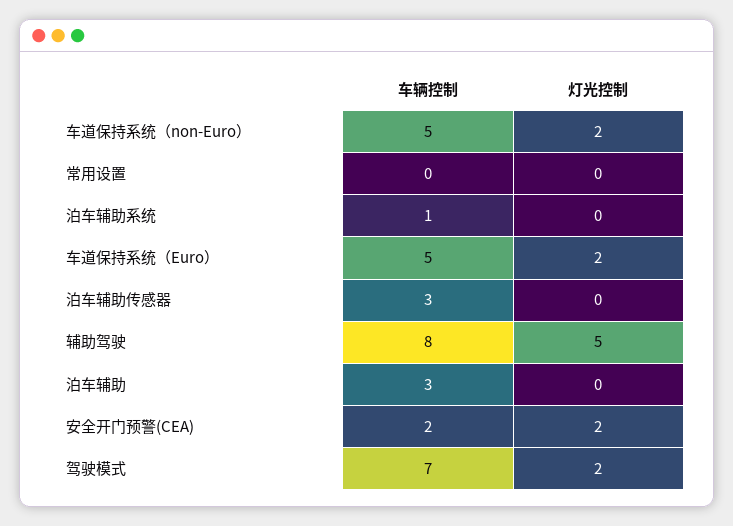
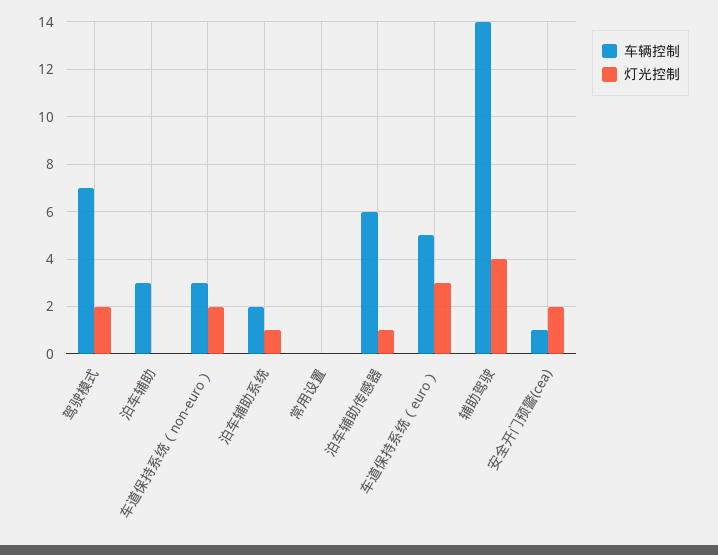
  {
    "车辆控制": {
-     "车道保持系统（non-Euro）": 5,
+     "车道保持系统（non-Euro）": 3,
      "常用设置": 0,
-     "泊车辅助系统": 1,
+     "泊车辅助系统": 2,
      "车道保持系统（Euro）": 5,
-     "泊车辅助传感器": 3,
+     "泊车辅助传感器": 6,
-     "辅助驾驶": 8,
+     "辅助驾驶": 14,
      "泊车辅助": 3,
-     "安全开门预警(CEA)": 2,
+     "安全开门预警(CEA)": 1,
      "驾驶模式": 7
    },
    "灯光控制": {
      "车道保持系统（non-Euro）": 2,
      "常用设置": 0,
-     "泊车辅助系统": 0,
+     "泊车辅助系统": 1,
-     "车道保持系统（Euro）": 2,
+     "车道保持系统（Euro）": 3,
-     "泊车辅助传感器": 0,
+     "泊车辅助传感器": 1,
-     "辅助驾驶": 5,
+     "辅助驾驶": 4,
      "泊车辅助": 0,
      "安全开门预警(CEA)": 2,
      "驾驶模式": 2
    }
  }

